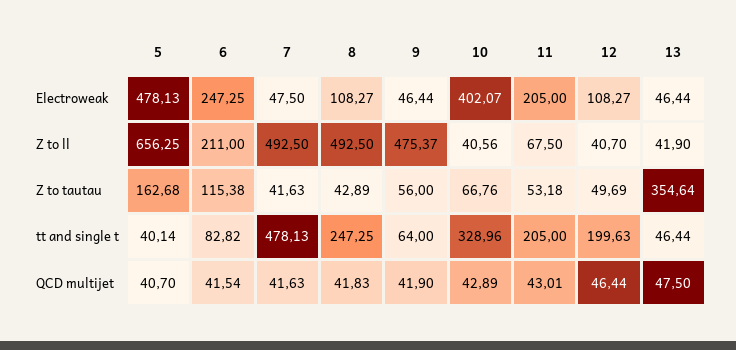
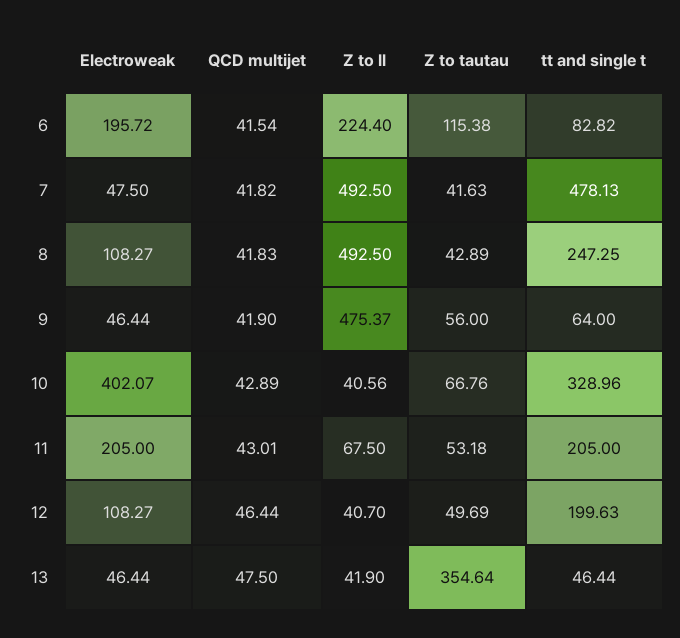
  {
-   "5": {
-     "Electroweak": 478.13,
-     "Z to ll": 656.25,
-     "Z to tautau": 162.68,
-     "tt and single t": 40.14,
-     "QCD multijet": 40.7
-   },
    "6": {
-     "Electroweak": 247.25,
+     "Electroweak": 195.72,
-     "Z to ll": 211,
+     "Z to ll": 224.4,
      "Z to tautau": 115.38,
      "tt and single t": 82.82,
      "QCD multijet": 41.54
    },
    "7": {
      "Electroweak": 47.5,
      "Z to ll": 492.5,
      "Z to tautau": 41.63,
      "tt and single t": 478.13,
-     "QCD multijet": 41.63
+     "QCD multijet": 41.82
    },
    "8": {
      "Electroweak": 108.27,
      "Z to ll": 492.5,
      "Z to tautau": 42.89,
      "tt and single t": 247.25,
      "QCD multijet": 41.83
    },
    "9": {
      "Electroweak": 46.44,
      "Z to ll": 475.37,
      "Z to tautau": 56,
      "tt and single t": 64,
      "QCD multijet": 41.9
    },
    "10": {
      "Electroweak": 402.07,
      "Z to ll": 40.56,
      "Z to tautau": 66.76,
      "tt and single t": 328.96,
      "QCD multijet": 42.89
    },
    "11": {
      "Electroweak": 205,
      "Z to ll": 67.5,
      "Z to tautau": 53.18,
      "tt and single t": 205,
      "QCD multijet": 43.01
    },
    "12": {
      "Electroweak": 108.27,
      "Z to ll": 40.7,
      "Z to tautau": 49.69,
      "tt and single t": 199.63,
      "QCD multijet": 46.44
    },
    "13": {
      "Electroweak": 46.44,
      "Z to ll": 41.9,
      "Z to tautau": 354.64,
      "tt and single t": 46.44,
      "QCD multijet": 47.5
    }
  }

